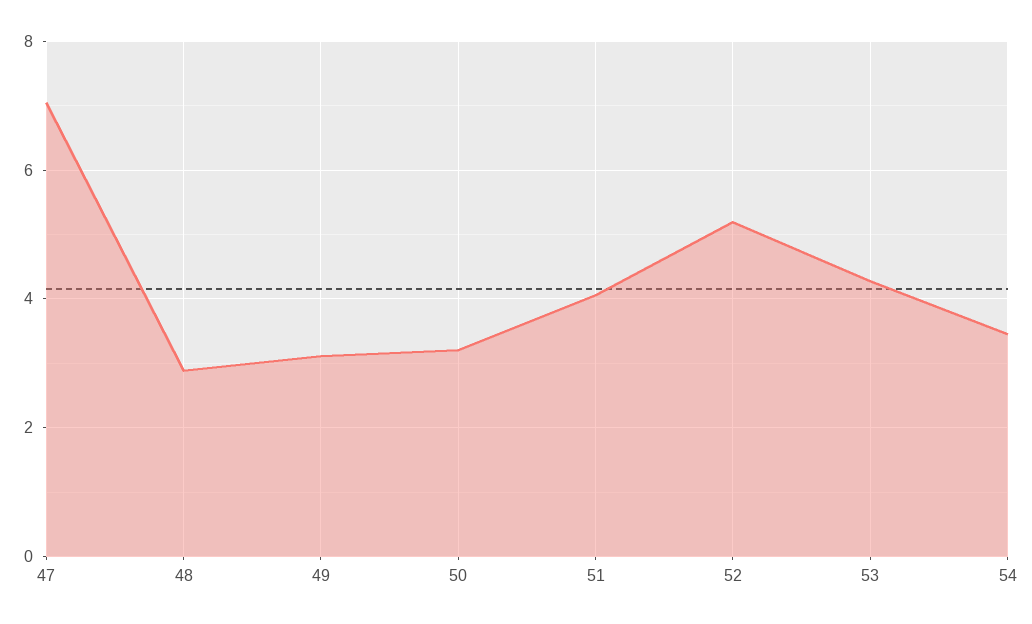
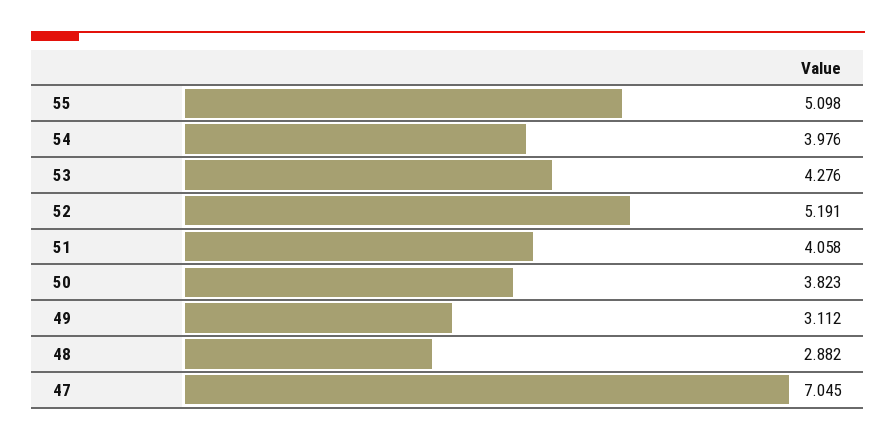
  {
    "47": 7.045,
    "48": 2.882,
    "49": 3.112,
-   "50": 3.2,
+   "50": 3.823,
    "51": 4.058,
    "52": 5.191,
    "53": 4.276,
-   "54": 3.4
+   "54": 3.976,
+   "55": 5.098
  }

